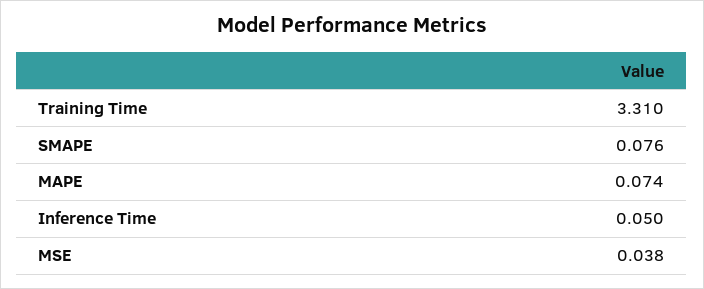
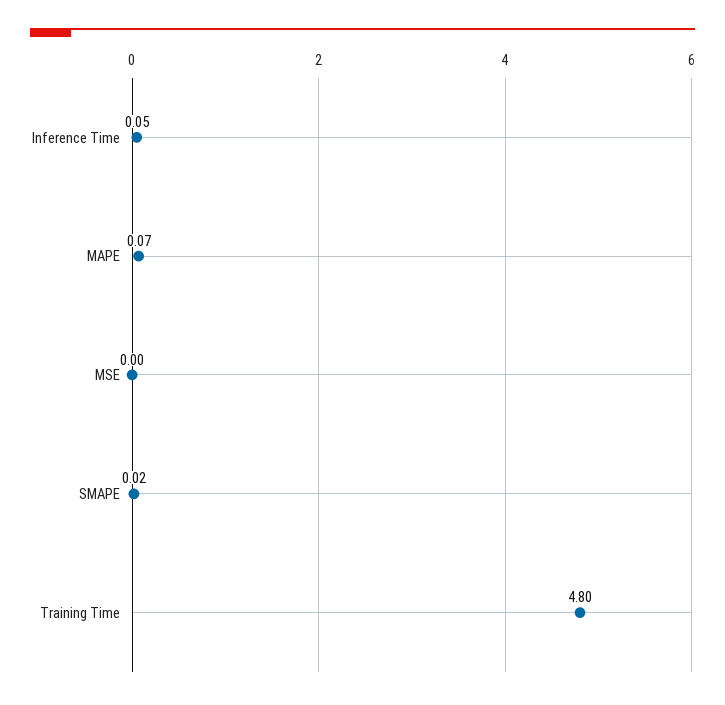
  {
-   "Training Time": 3.31,
+   "Training Time": 4.8,
-   "SMAPE": 0.076,
+   "SMAPE": 0.02,
    "MAPE": 0.074,
    "Inference Time": 0.05,
-   "MSE": 0.038
+   "MSE": 0
  }

